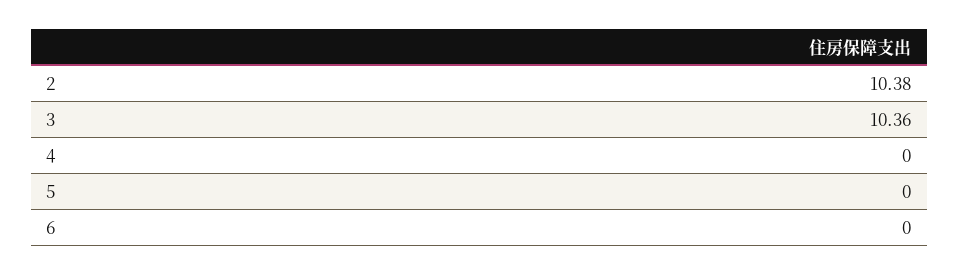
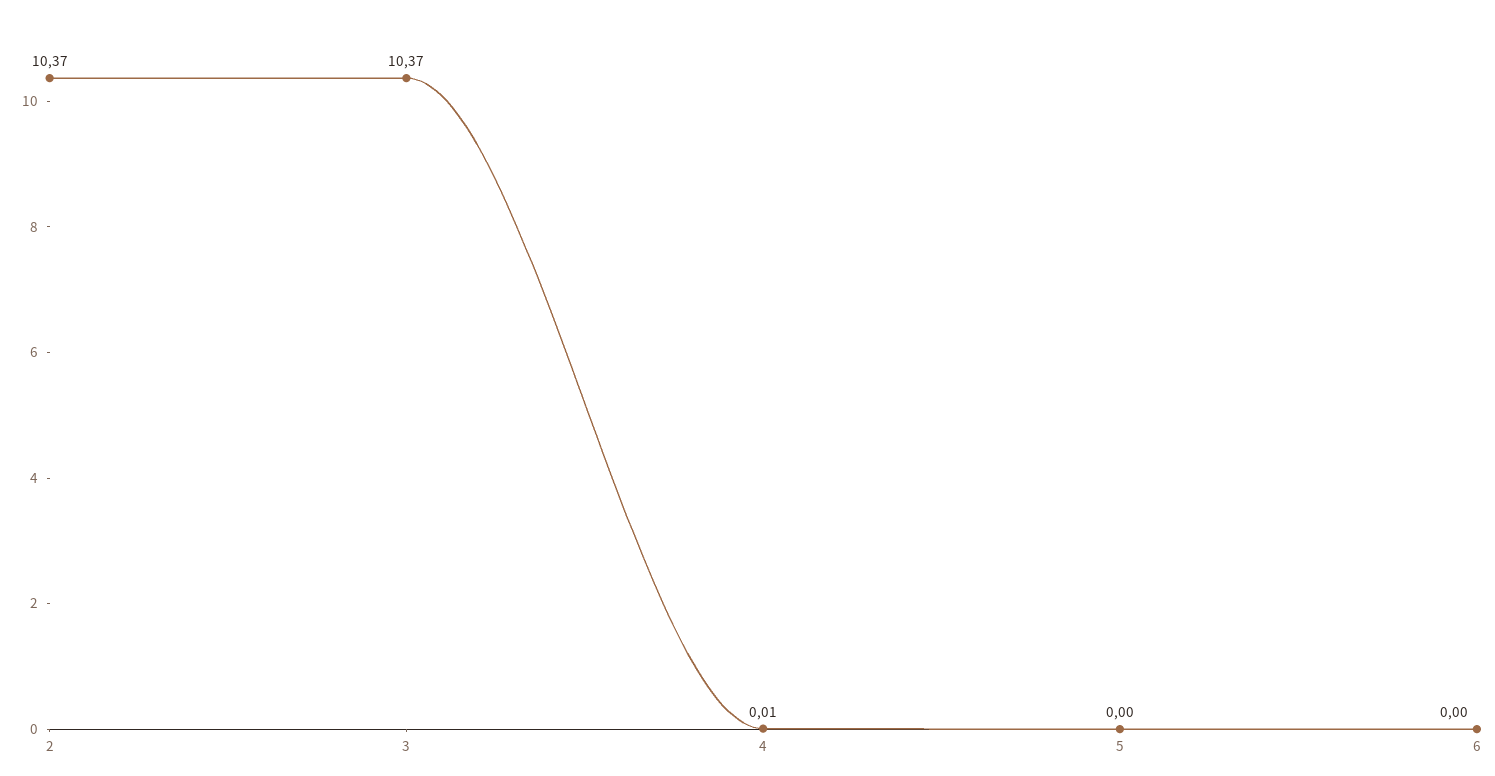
  {
-   "2": 10.38,
+   "2": 10.37,
-   "3": 10.36,
+   "3": 10.37,
-   "4": 0,
+   "4": 0.01,
    "5": 0,
    "6": 0
  }

